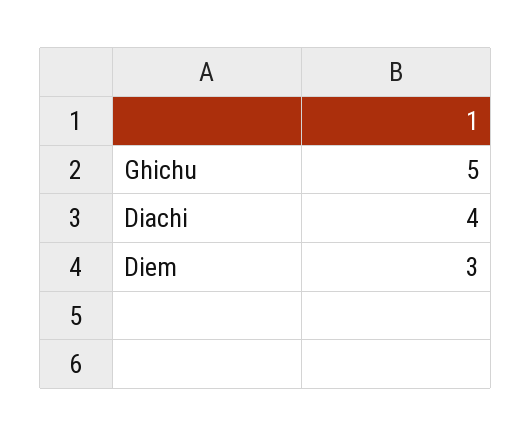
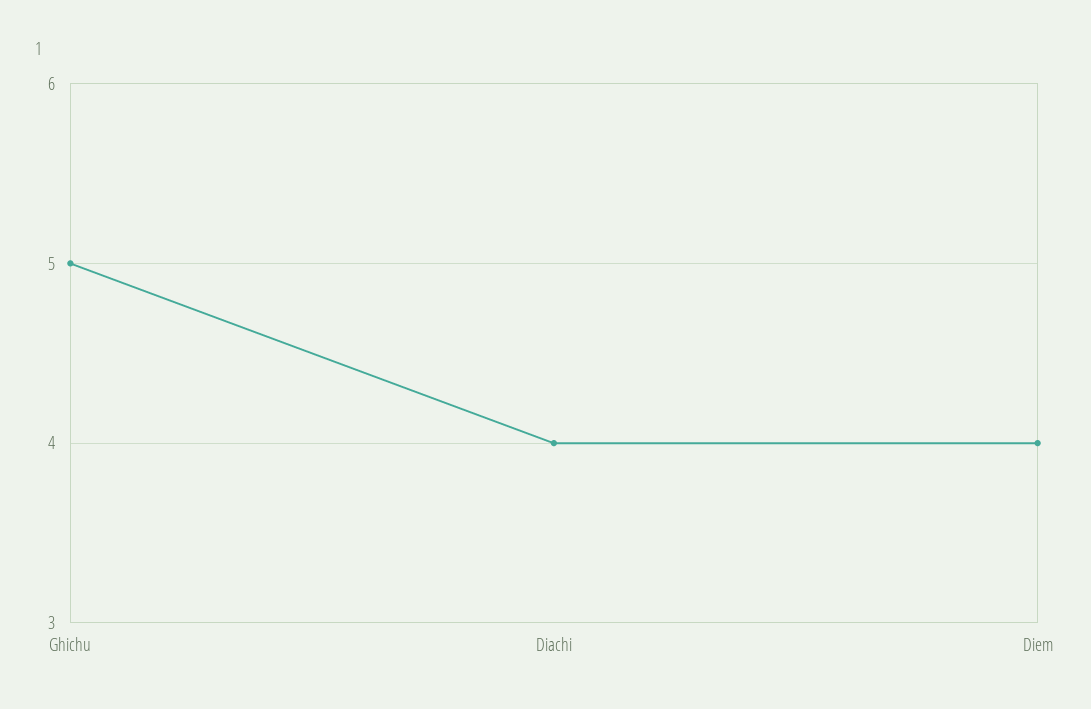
  {
    "Ghichu": 5,
    "Diachi": 4,
-   "Diem": 3
+   "Diem": 4
  }

